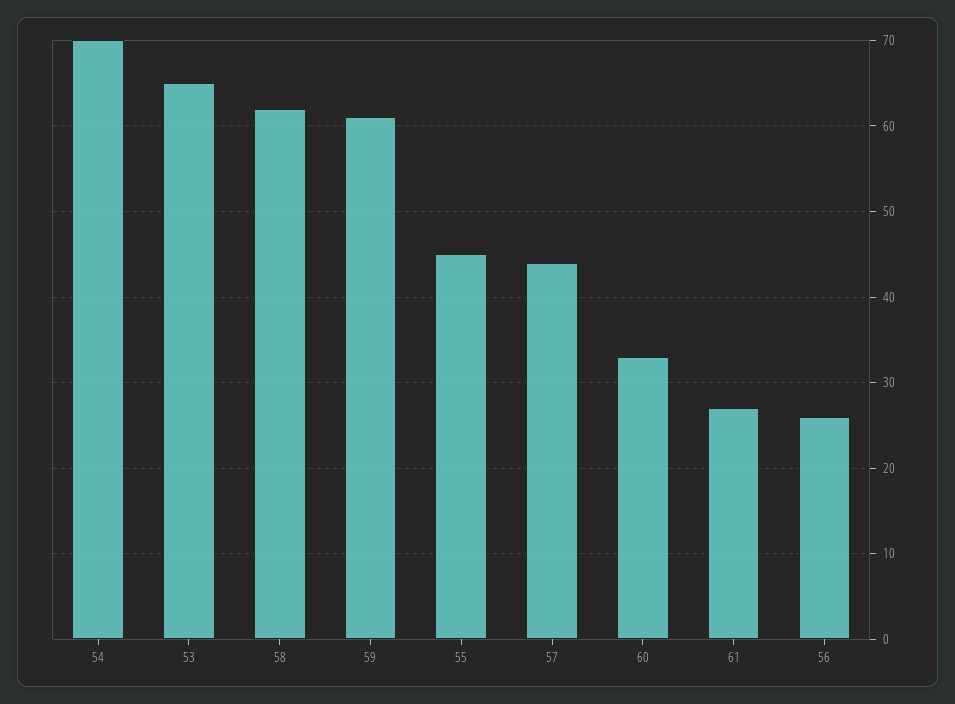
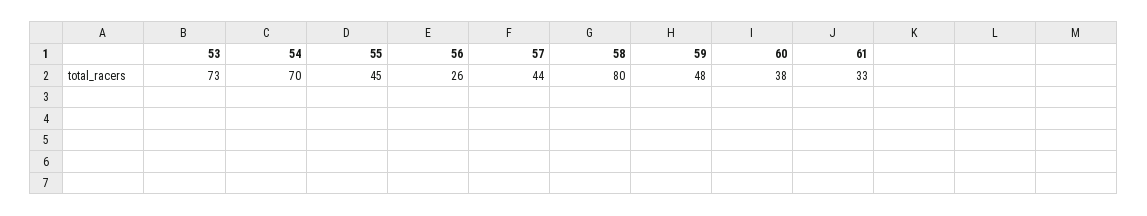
  {
    "54": 70,
-   "53": 65,
+   "53": 73,
-   "58": 62,
+   "58": 80,
-   "59": 61,
+   "59": 48,
    "55": 45,
    "57": 44,
-   "60": 33,
+   "60": 38,
-   "61": 27,
+   "61": 33,
    "56": 26
  }

